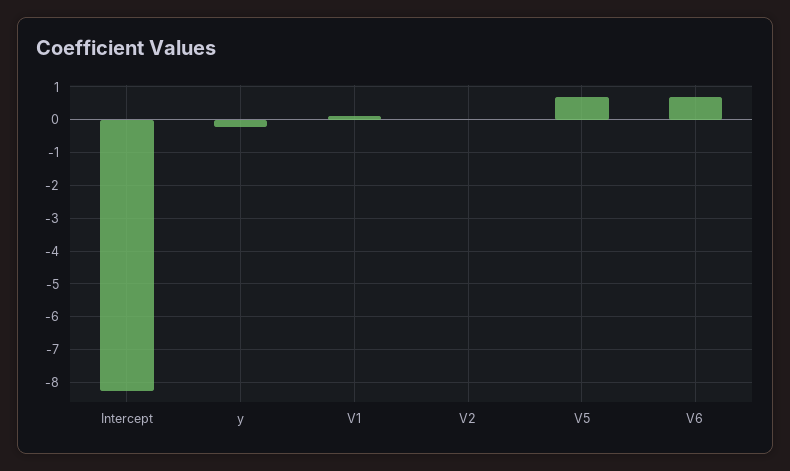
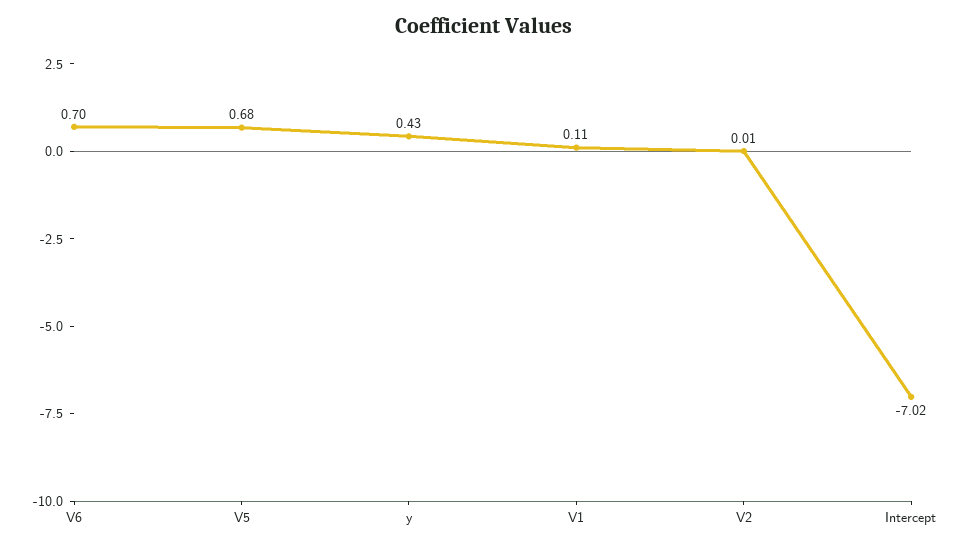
  {
-   "Intercept": -8.2,
+   "Intercept": -7.02,
-   "y": -0.2,
+   "y": 0.43,
    "V1": 0.11,
    "V2": 0.01,
    "V5": 0.68,
    "V6": 0.7
  }

